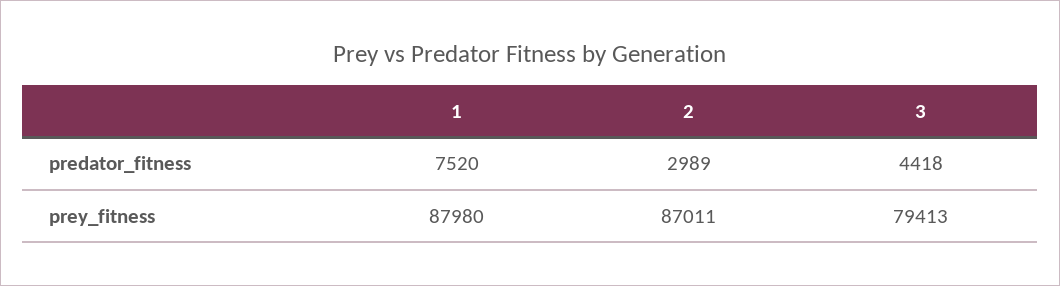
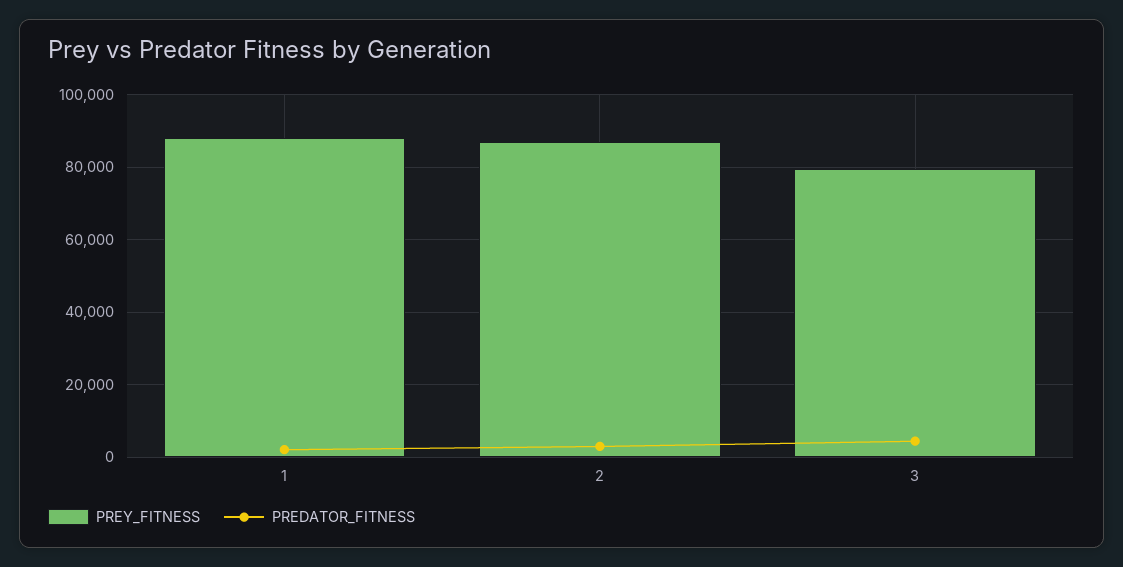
  {
    "predator_fitness": {
-     "1": 7520,
+     "1": 2000,
      "2": 2989,
      "3": 4418
    },
    "prey_fitness": {
      "1": 87980,
      "2": 87011,
      "3": 79413
    }
  }

